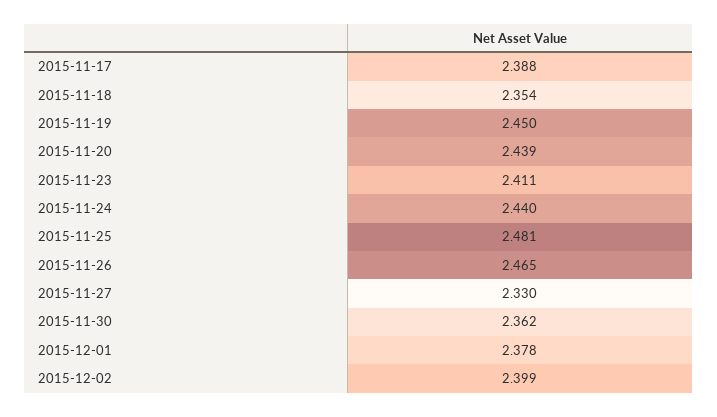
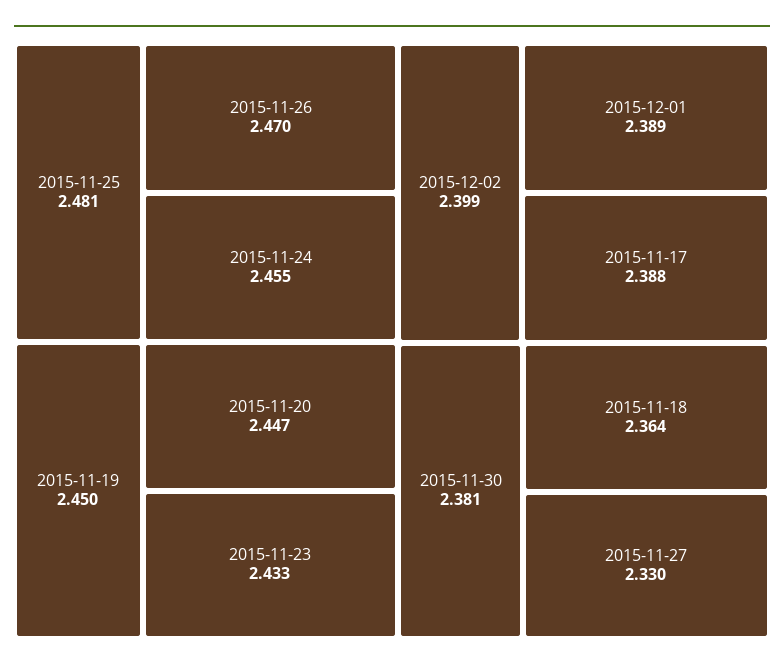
  {
    "2015-11-17": 2.388,
-   "2015-11-18": 2.354,
+   "2015-11-18": 2.364,
    "2015-11-19": 2.45,
-   "2015-11-20": 2.439,
+   "2015-11-20": 2.447,
-   "2015-11-23": 2.411,
+   "2015-11-23": 2.433,
-   "2015-11-24": 2.44,
+   "2015-11-24": 2.455,
    "2015-11-25": 2.481,
-   "2015-11-26": 2.465,
+   "2015-11-26": 2.47,
    "2015-11-27": 2.33,
-   "2015-11-30": 2.362,
+   "2015-11-30": 2.381,
-   "2015-12-01": 2.378,
+   "2015-12-01": 2.389,
    "2015-12-02": 2.399
  }

